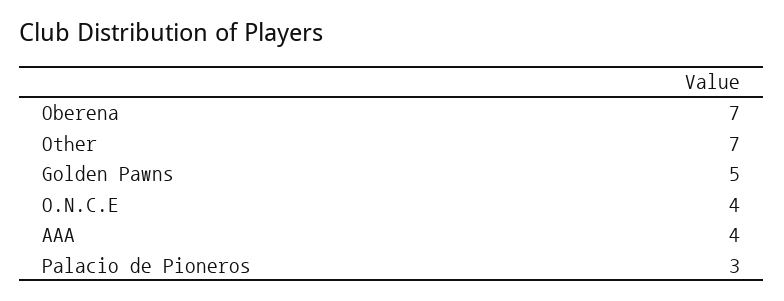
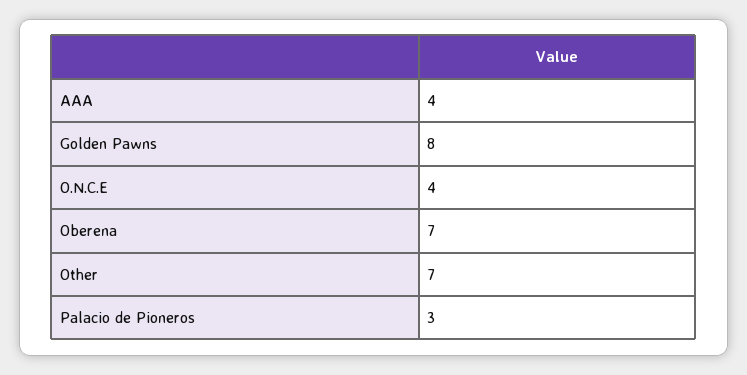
  {
    "Oberena": 7,
    "Other": 7,
-   "Golden Pawns": 5,
+   "Golden Pawns": 8,
    "O.N.C.E": 4,
    "AAA": 4,
    "Palacio de Pioneros": 3
  }

